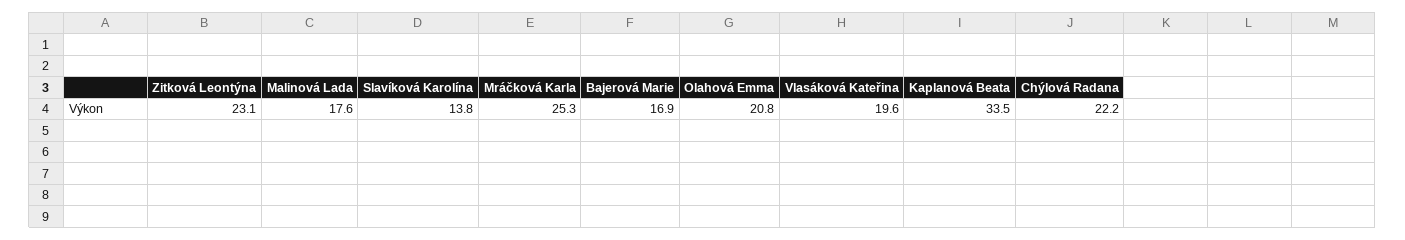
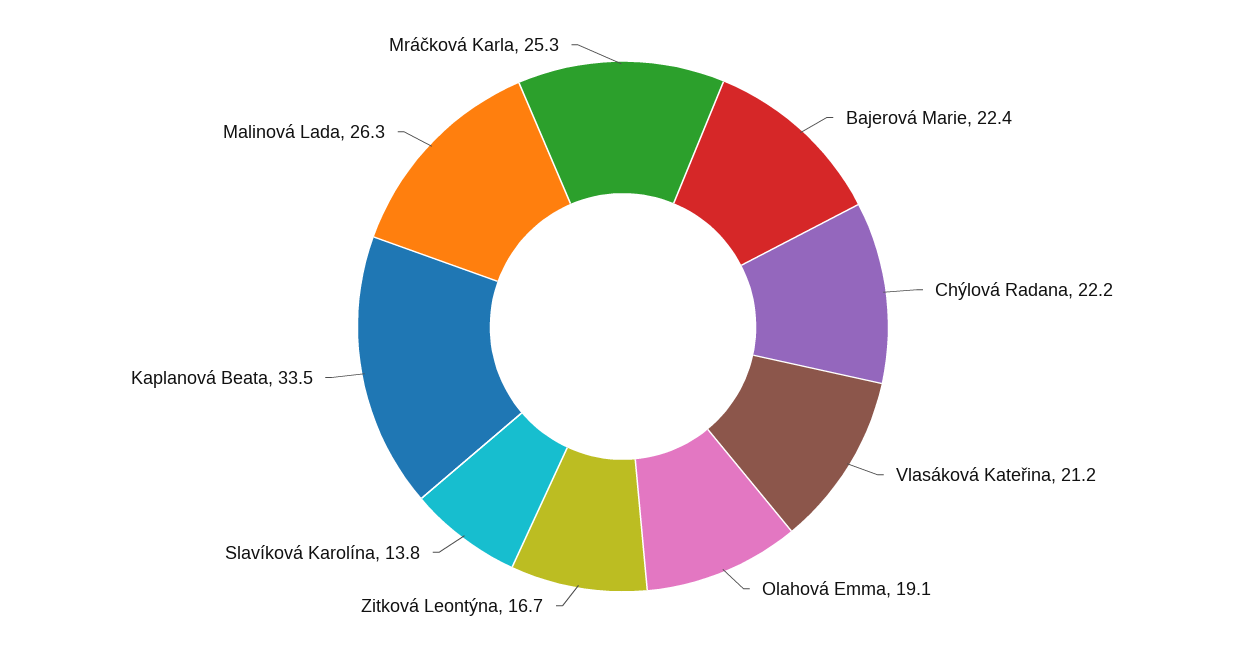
  {
-   "Zitková Leontýna": 23.1,
+   "Zitková Leontýna": 16.7,
-   "Malinová Lada": 17.6,
+   "Malinová Lada": 26.3,
    "Slavíková Karolína": 13.8,
    "Mráčková Karla": 25.3,
-   "Bajerová Marie": 16.9,
+   "Bajerová Marie": 22.4,
-   "Olahová Emma": 20.8,
+   "Olahová Emma": 19.1,
-   "Vlasáková Kateřina": 19.6,
+   "Vlasáková Kateřina": 21.2,
    "Kaplanová Beata": 33.5,
    "Chýlová Radana": 22.2
  }

